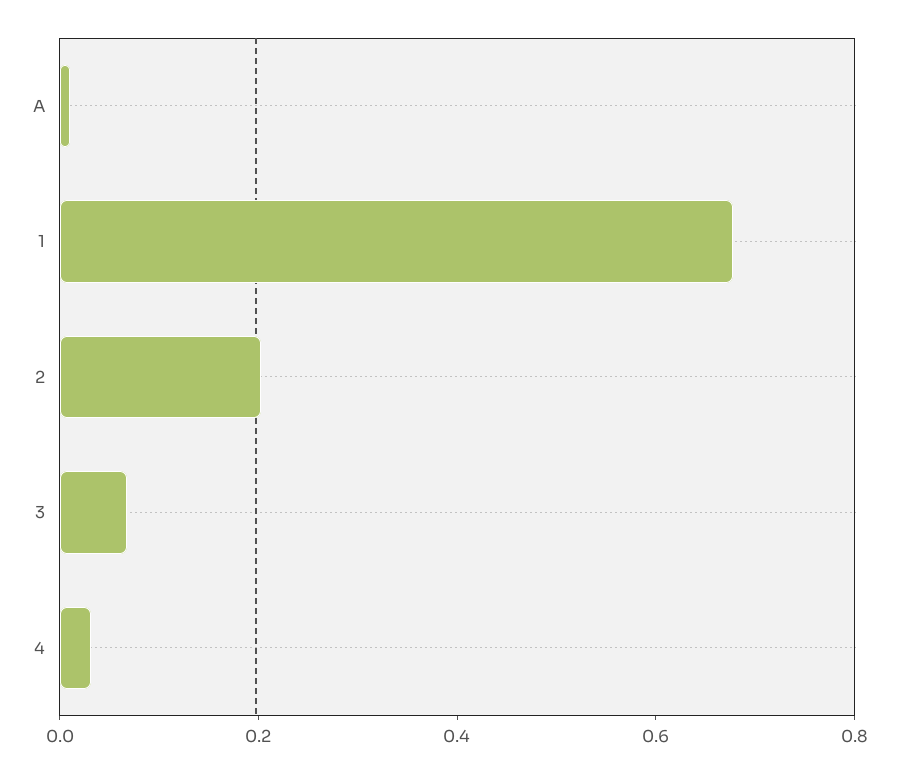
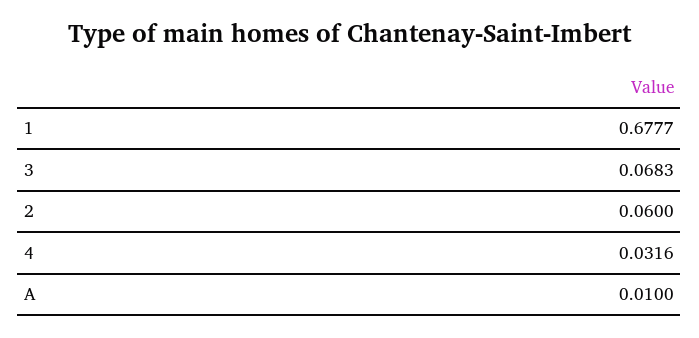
  {
    "A": 0.01,
    "1": 0.6777,
-   "2": 0.2,
+   "2": 0.06,
    "3": 0.0683,
    "4": 0.0316
  }

